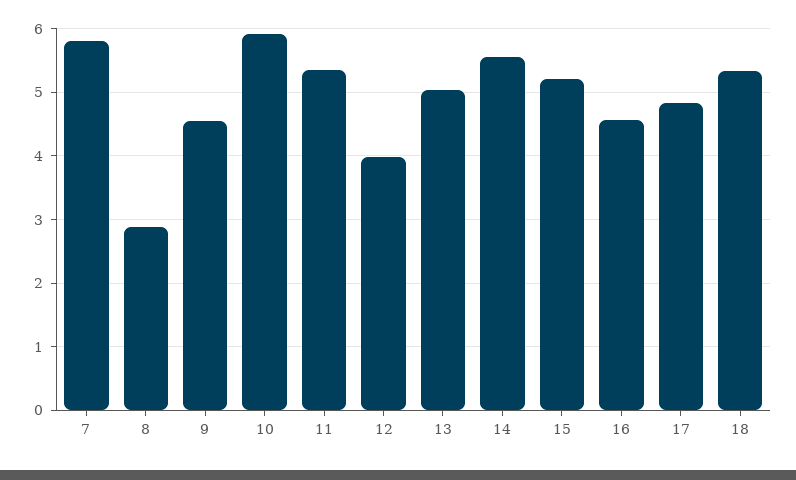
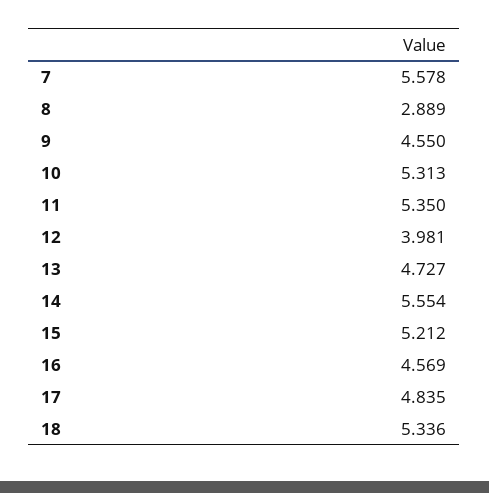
  {
-   "7": 5.8,
+   "7": 5.578,
    "8": 2.889,
    "9": 4.55,
-   "10": 5.9,
+   "10": 5.313,
    "11": 5.35,
    "12": 3.981,
-   "13": 5,
+   "13": 4.727,
    "14": 5.554,
    "15": 5.212,
    "16": 4.569,
    "17": 4.835,
    "18": 5.336
  }

